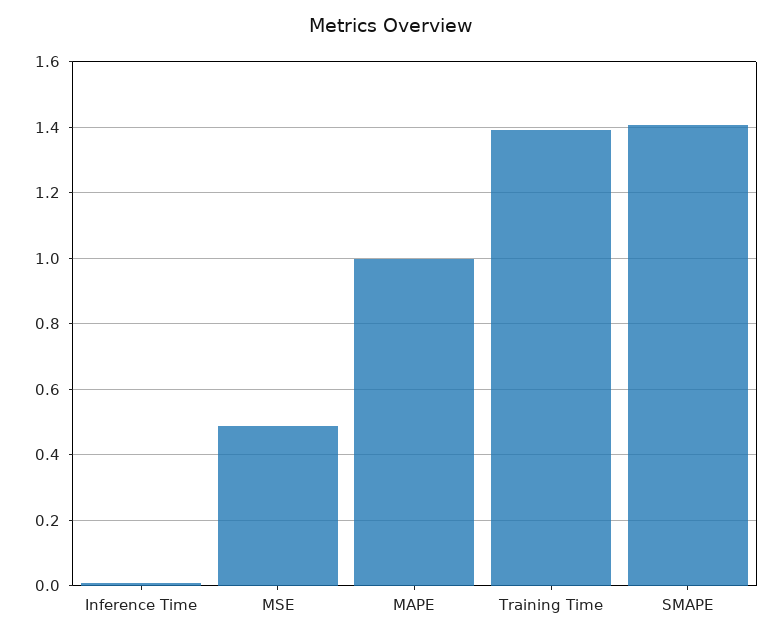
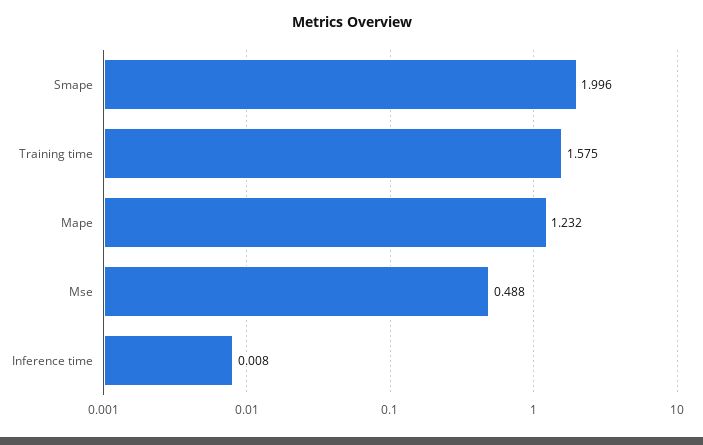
  {
    "Inference Time": 0.008,
    "MSE": 0.488,
-   "MAPE": 1,
+   "MAPE": 1.232,
-   "Training Time": 1.4,
+   "Training Time": 1.575,
-   "SMAPE": 1.4
+   "SMAPE": 1.996
  }

